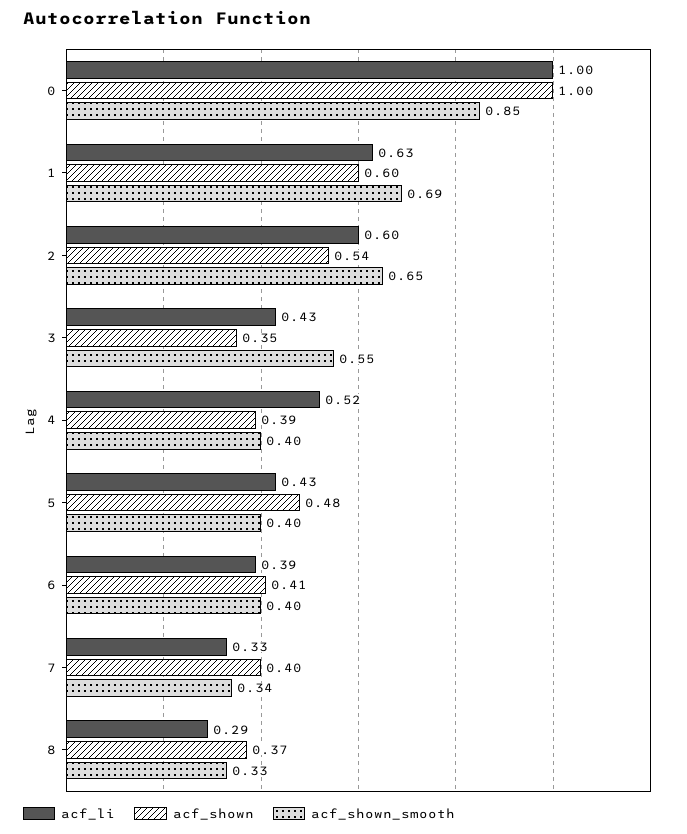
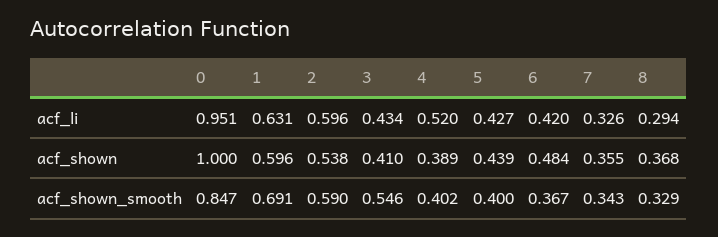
  {
    "acf_li": {
-     "0": 1,
+     "0": 0.951,
      "1": 0.631,
      "2": 0.596,
      "3": 0.434,
      "4": 0.52,
      "5": 0.427,
-     "6": 0.39,
+     "6": 0.42,
      "7": 0.326,
      "8": 0.294
    },
    "acf_shown": {
      "0": 1,
      "1": 0.596,
      "2": 0.538,
-     "3": 0.35,
+     "3": 0.41,
      "4": 0.389,
-     "5": 0.48,
+     "5": 0.439,
-     "6": 0.41,
+     "6": 0.484,
-     "7": 0.4,
+     "7": 0.355,
      "8": 0.368
    },
    "acf_shown_smooth": {
      "0": 0.847,
      "1": 0.691,
-     "2": 0.65,
+     "2": 0.59,
      "3": 0.546,
      "4": 0.402,
      "5": 0.4,
-     "6": 0.4,
+     "6": 0.367,
      "7": 0.343,
      "8": 0.329
    }
  }

